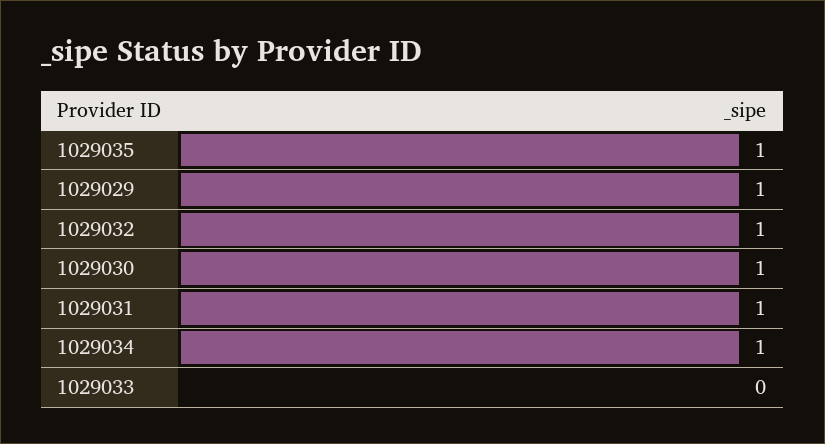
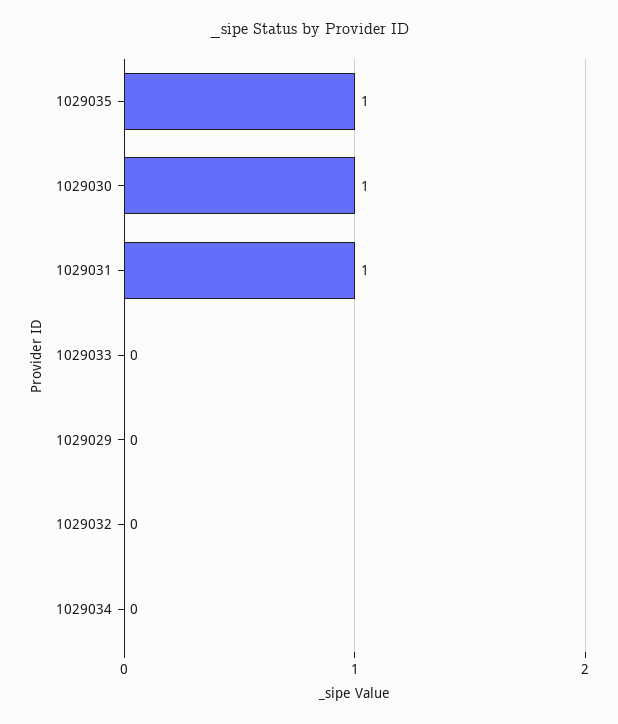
  {
    "1029035": 1,
-   "1029029": 1,
+   "1029029": 0,
-   "1029032": 1,
+   "1029032": 0,
    "1029030": 1,
    "1029031": 1,
-   "1029034": 1,
+   "1029034": 0,
    "1029033": 0
  }

